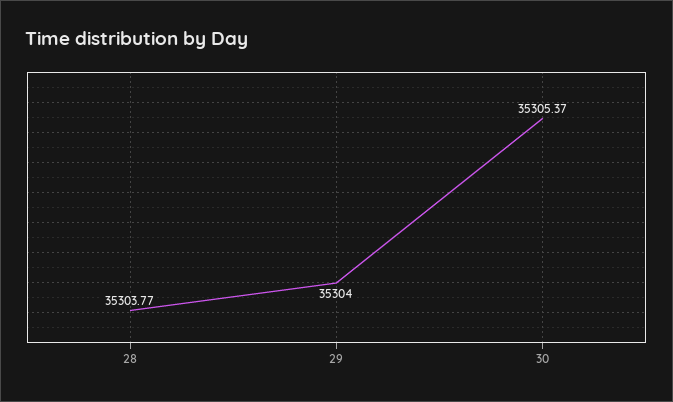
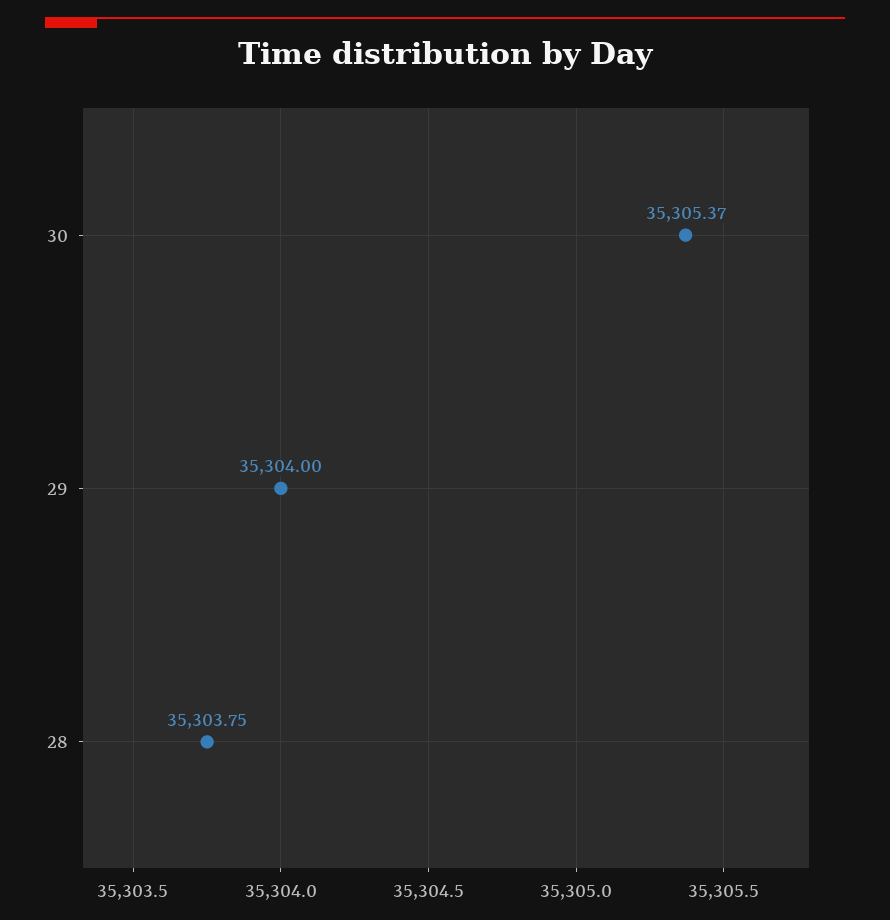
  {
-   "28": 35303.77,
+   "28": 35303.75,
    "29": 35304,
    "30": 35305.37
  }

